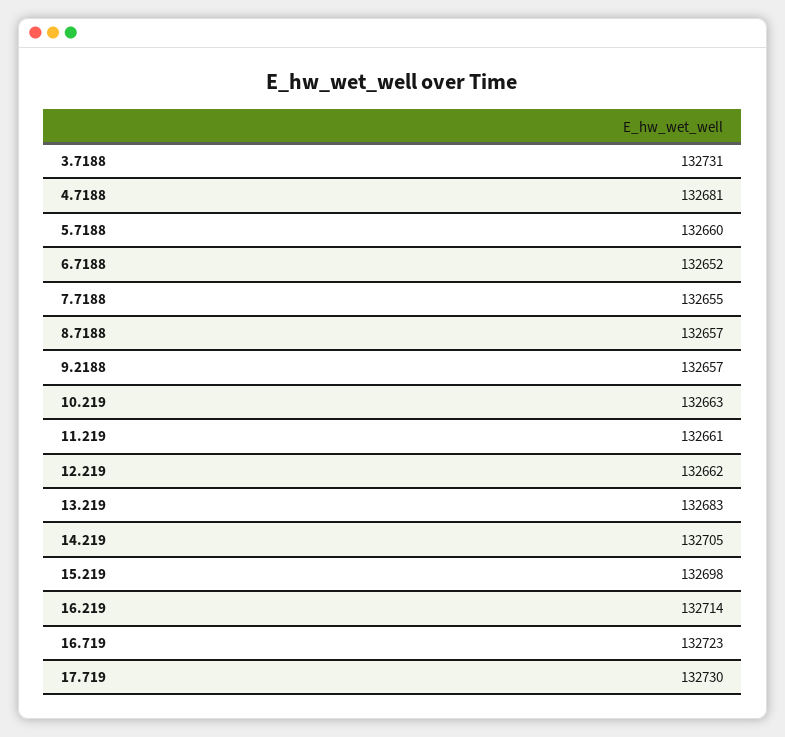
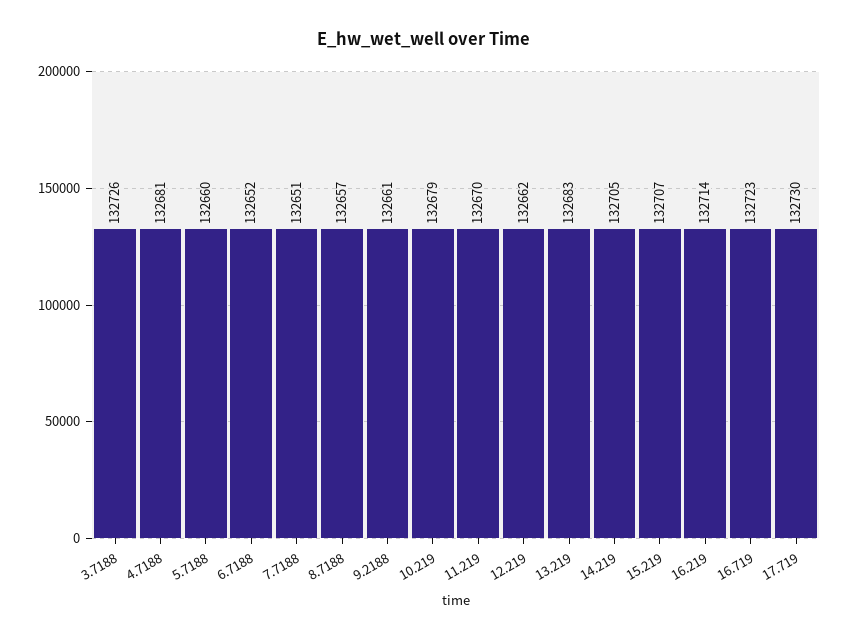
  {
-   "3.7188": 132731,
+   "3.7188": 132726,
    "4.7188": 132681,
    "5.7188": 132660,
    "6.7188": 132652,
-   "7.7188": 132655,
+   "7.7188": 132651,
    "8.7188": 132657,
-   "9.2188": 132657,
+   "9.2188": 132661,
-   "10.219": 132663,
+   "10.219": 132679,
-   "11.219": 132661,
+   "11.219": 132670,
    "12.219": 132662,
    "13.219": 132683,
    "14.219": 132705,
-   "15.219": 132698,
+   "15.219": 132707,
    "16.219": 132714,
    "16.719": 132723,
    "17.719": 132730
  }

